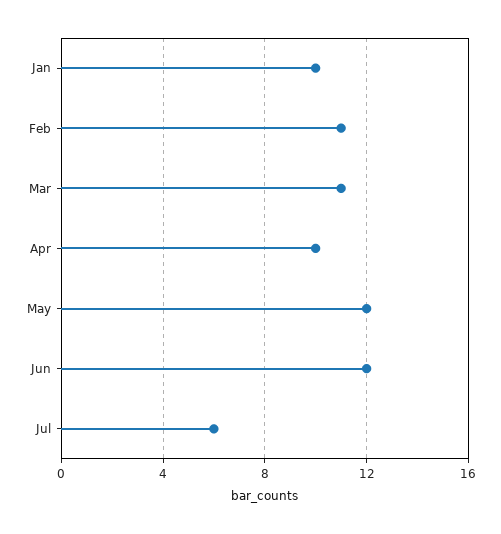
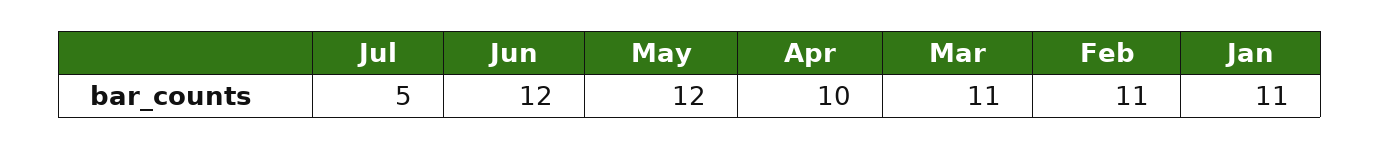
  {
-   "Jan": 10,
+   "Jan": 11,
    "Feb": 11,
    "Mar": 11,
    "Apr": 10,
    "May": 12,
    "Jun": 12,
-   "Jul": 6
+   "Jul": 5
  }

